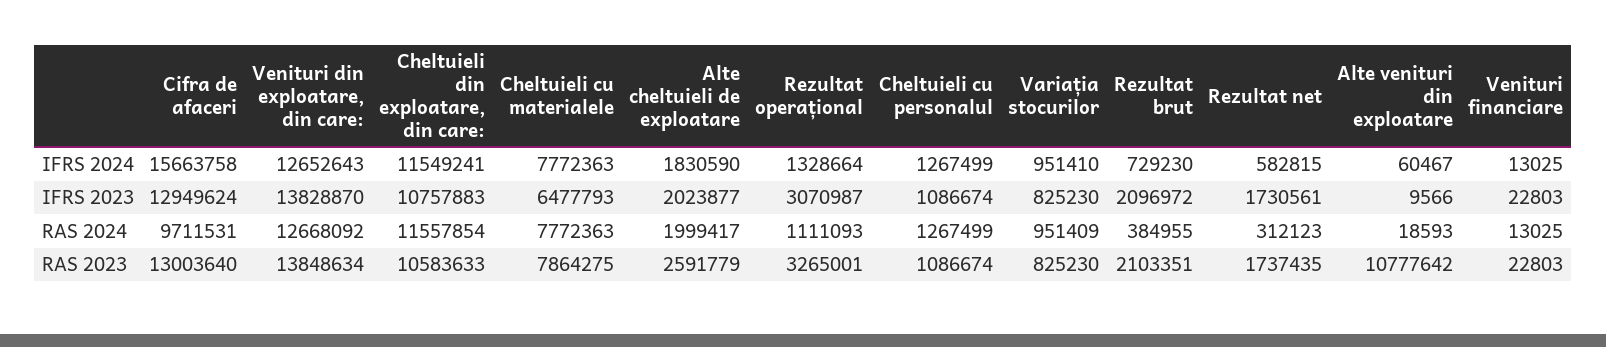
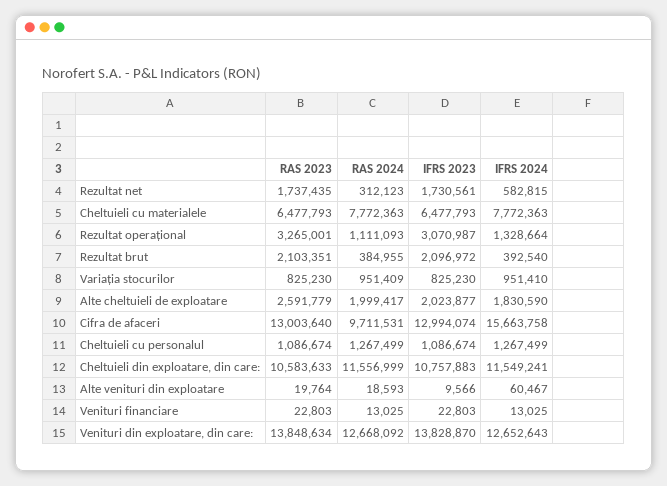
  {
    "Cifra de afaceri": {
      "IFRS 2024": 15663758,
-     "IFRS 2023": 12949624,
+     "IFRS 2023": 12994074,
      "RAS 2024": 9711531,
      "RAS 2023": 13003640
    },
    "Venituri din exploatare, din care:": {
      "IFRS 2024": 12652643,
      "IFRS 2023": 13828870,
      "RAS 2024": 12668092,
      "RAS 2023": 13848634
    },
    "Cheltuieli din exploatare, din care:": {
      "IFRS 2024": 11549241,
      "IFRS 2023": 10757883,
-     "RAS 2024": 11557854,
+     "RAS 2024": 11556999,
      "RAS 2023": 10583633
    },
    "Cheltuieli cu materialele": {
      "IFRS 2024": 7772363,
      "IFRS 2023": 6477793,
      "RAS 2024": 7772363,
-     "RAS 2023": 7864275
+     "RAS 2023": 6477793
    },
    "Alte cheltuieli de exploatare": {
      "IFRS 2024": 1830590,
      "IFRS 2023": 2023877,
      "RAS 2024": 1999417,
      "RAS 2023": 2591779
    },
    "Rezultat operațional": {
      "IFRS 2024": 1328664,
      "IFRS 2023": 3070987,
      "RAS 2024": 1111093,
      "RAS 2023": 3265001
    },
    "Cheltuieli cu personalul": {
      "IFRS 2024": 1267499,
      "IFRS 2023": 1086674,
      "RAS 2024": 1267499,
      "RAS 2023": 1086674
    },
    "Variația stocurilor": {
      "IFRS 2024": 951410,
      "IFRS 2023": 825230,
      "RAS 2024": 951409,
      "RAS 2023": 825230
    },
    "Rezultat brut": {
-     "IFRS 2024": 729230,
+     "IFRS 2024": 392540,
      "IFRS 2023": 2096972,
      "RAS 2024": 384955,
      "RAS 2023": 2103351
    },
    "Rezultat net": {
      "IFRS 2024": 582815,
      "IFRS 2023": 1730561,
      "RAS 2024": 312123,
      "RAS 2023": 1737435
    },
    "Alte venituri din exploatare": {
      "IFRS 2024": 60467,
      "IFRS 2023": 9566,
      "RAS 2024": 18593,
-     "RAS 2023": 10777642
+     "RAS 2023": 19764
    },
    "Venituri financiare": {
      "IFRS 2024": 13025,
      "IFRS 2023": 22803,
      "RAS 2024": 13025,
      "RAS 2023": 22803
    }
  }

